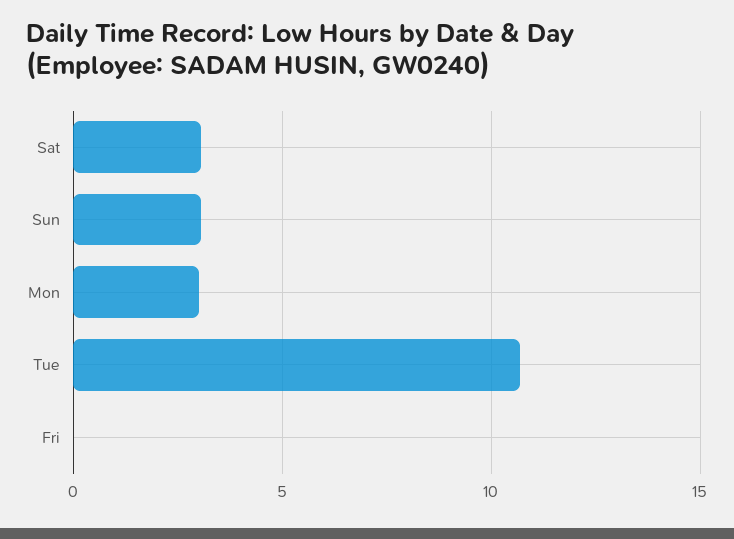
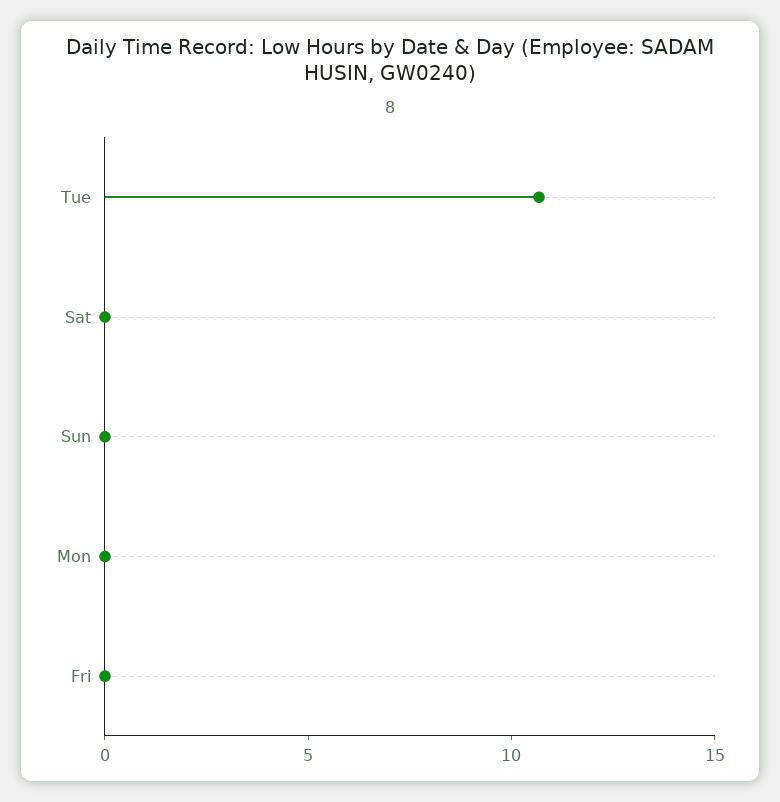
  {
-   "Sat": 3,
+   "Sat": 0,
-   "Sun": 3,
+   "Sun": 0,
-   "Mon": 3,
+   "Mon": 0,
    "Tue": 10.5,
    "Fri": 0
  }

